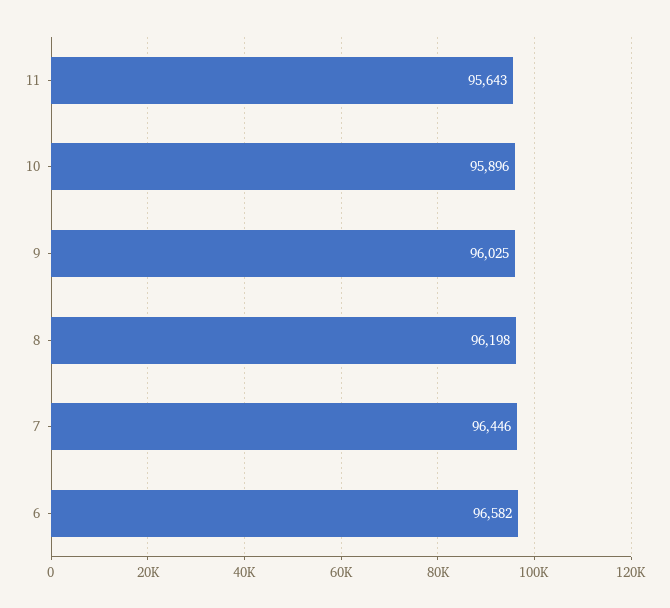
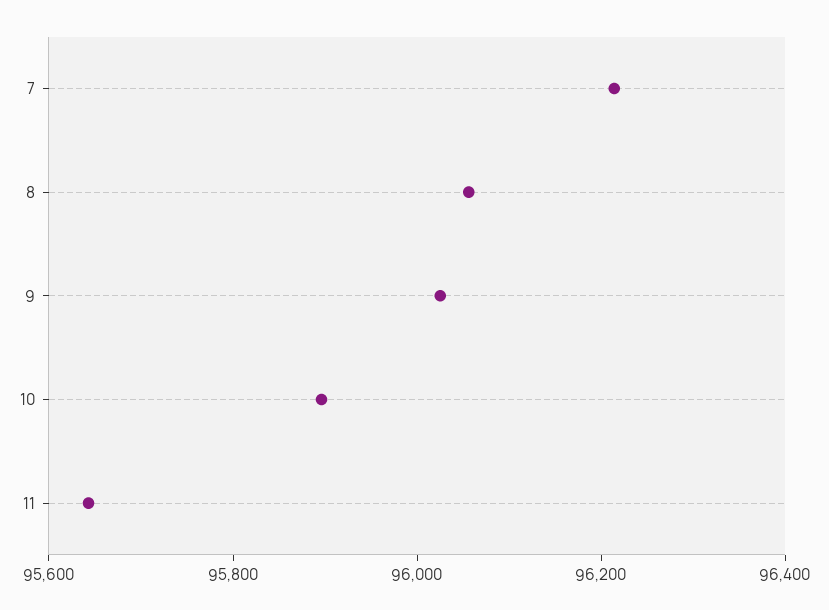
  {
    "11": 95643,
    "10": 95896,
    "9": 96025,
-   "8": 96198,
+   "8": 96050,
-   "7": 96446,
+   "7": 96200
-   "6": 96582
  }

